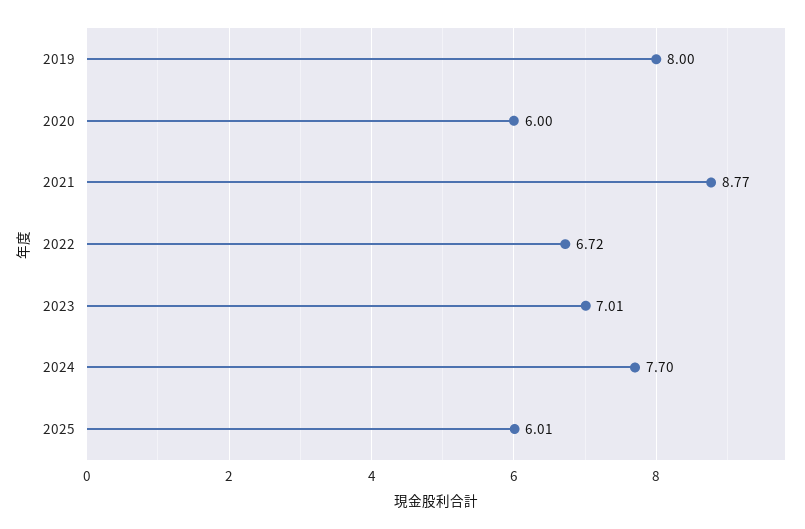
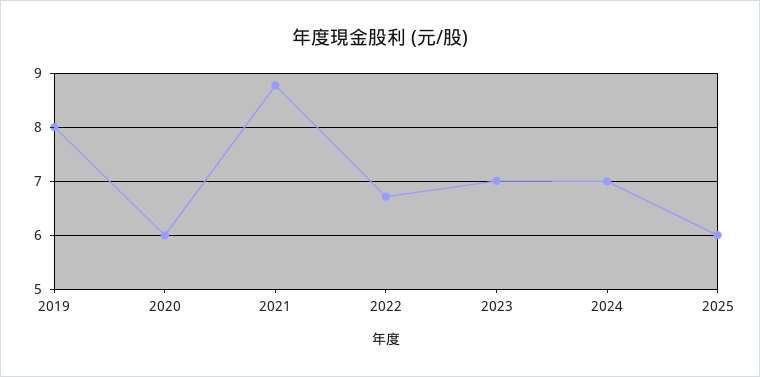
  {
    "2019": 8,
    "2020": 6,
    "2021": 8.77,
    "2022": 6.72,
    "2023": 7.01,
-   "2024": 7.7,
+   "2024": 7,
    "2025": 6.01
  }

